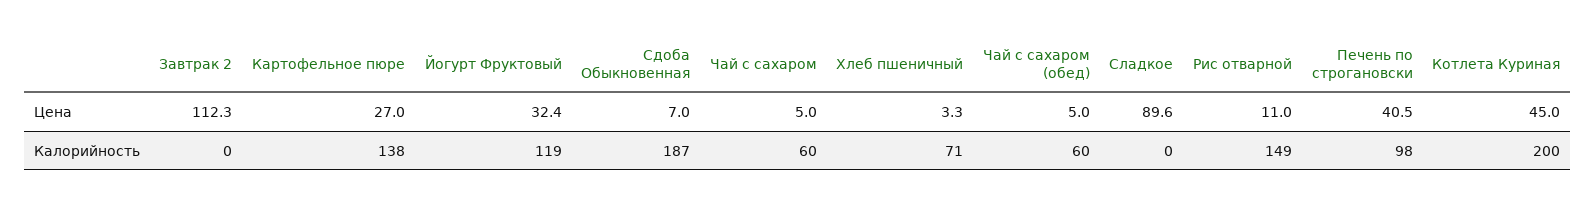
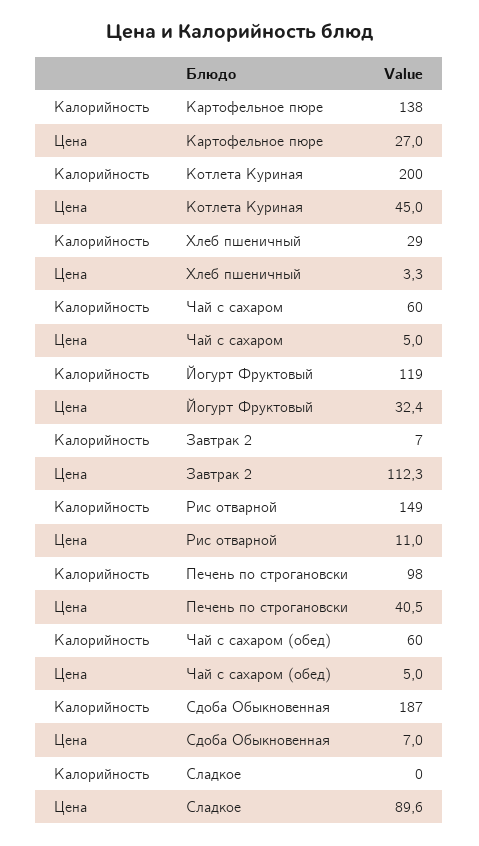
  {
    "Завтрак 2": {
      "Цена": 112.3,
-     "Калорийность": 0
+     "Калорийность": 7
    },
    "Картофельное пюре": {
      "Цена": 27,
      "Калорийность": 138
    },
    "Йогурт Фруктовый": {
      "Цена": 32.4,
      "Калорийность": 119
    },
    "Сдоба Обыкновенная": {
      "Цена": 7,
      "Калорийность": 187
    },
    "Чай с сахаром": {
      "Цена": 5,
      "Калорийность": 60
    },
    "Хлеб пшеничный": {
      "Цена": 3.3,
-     "Калорийность": 71
+     "Калорийность": 29
    },
    "Чай с сахаром (обед)": {
      "Цена": 5,
      "Калорийность": 60
    },
    "Сладкое": {
      "Цена": 89.6,
      "Калорийность": 0
    },
    "Рис отварной": {
      "Цена": 11,
      "Калорийность": 149
    },
    "Печень по строгановски": {
      "Цена": 40.5,
      "Калорийность": 98
    },
    "Котлета Куриная": {
      "Цена": 45,
      "Калорийность": 200
    }
  }

